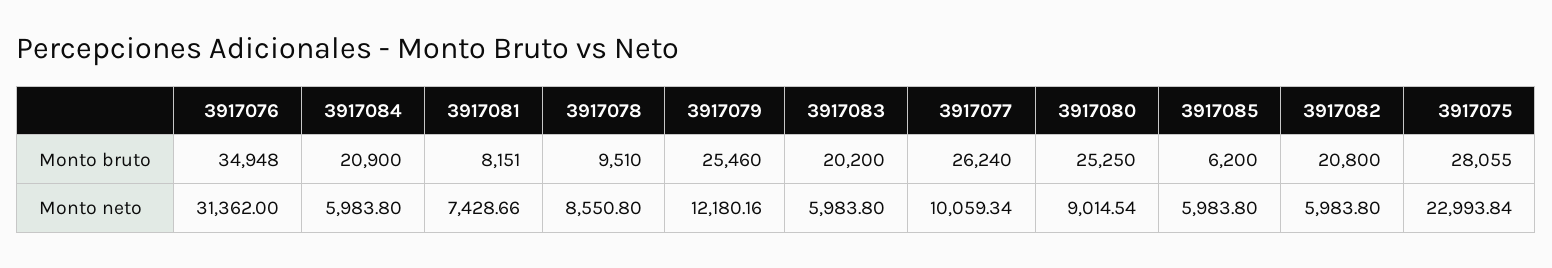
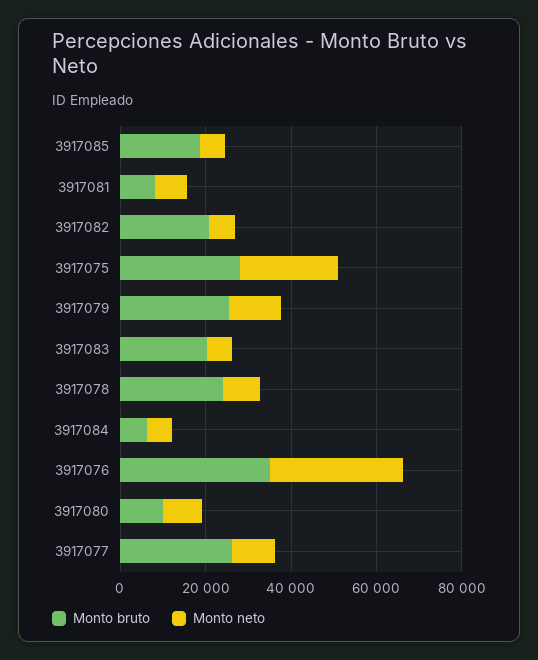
  {
    "Monto bruto": {
      "3917076": 34948,
-     "3917084": 20900,
+     "3917084": 5000,
      "3917081": 8151,
-     "3917078": 9510,
+     "3917078": 25000,
      "3917079": 25460,
      "3917083": 20200,
      "3917077": 26240,
-     "3917080": 25250,
+     "3917080": 10000,
-     "3917085": 6200,
+     "3917085": 20000,
      "3917082": 20800,
      "3917075": 28055
    },
    "Monto neto": {
      "3917076": 31362,
      "3917084": 5983.8,
      "3917081": 7428.66,
      "3917078": 8550.8,
      "3917079": 12180.16,
      "3917083": 5983.8,
      "3917077": 10059.34,
      "3917080": 9014.54,
      "3917085": 5983.8,
      "3917082": 5983.8,
      "3917075": 22993.84
    }
  }

